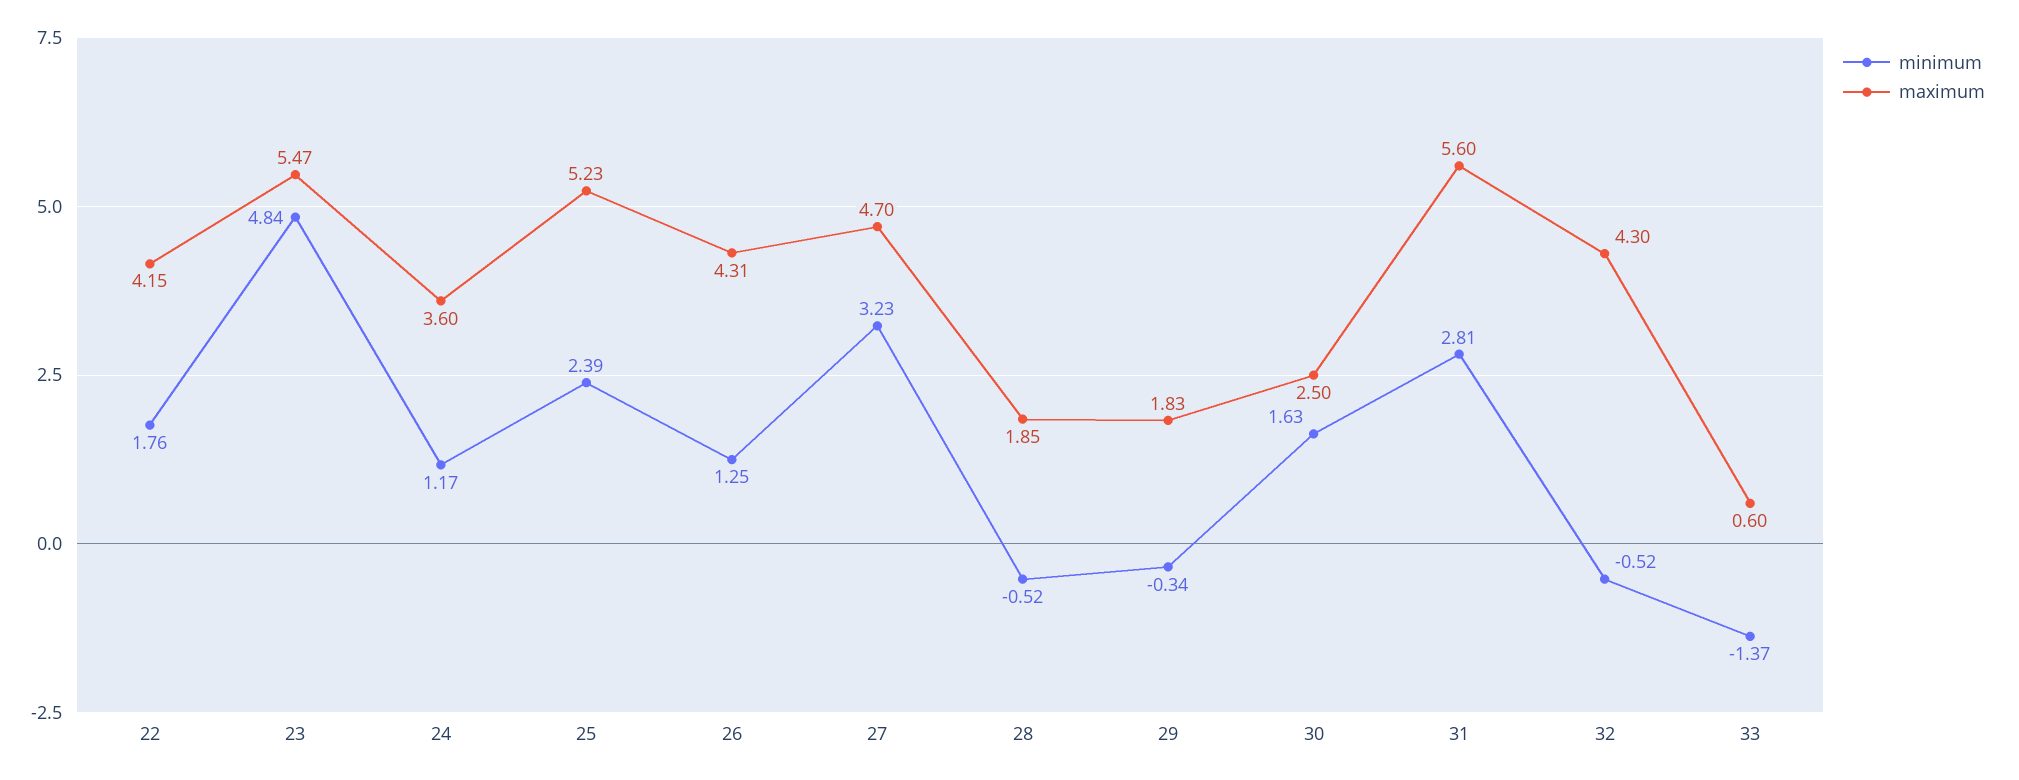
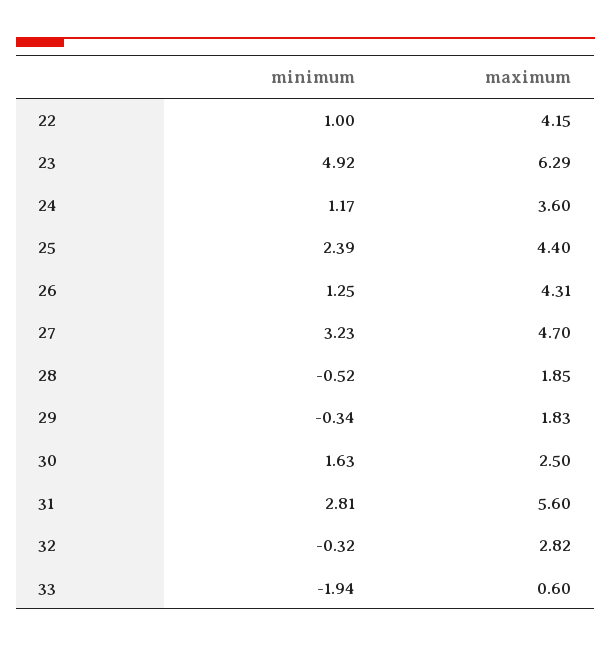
  {
    "minimum": {
-     "22": 1.76,
+     "22": 1,
-     "23": 4.84,
+     "23": 4.92,
      "24": 1.17,
      "25": 2.39,
      "26": 1.25,
      "27": 3.23,
      "28": -0.52,
      "29": -0.34,
      "30": 1.63,
      "31": 2.81,
-     "32": -0.52,
+     "32": -0.32,
-     "33": -1.37
+     "33": -1.94
    },
    "maximum": {
      "22": 4.15,
-     "23": 5.47,
+     "23": 6.29,
      "24": 3.6,
-     "25": 5.23,
+     "25": 4.4,
      "26": 4.31,
      "27": 4.7,
      "28": 1.85,
      "29": 1.83,
      "30": 2.5,
      "31": 5.6,
-     "32": 4.3,
+     "32": 2.82,
      "33": 0.6
    }
  }

